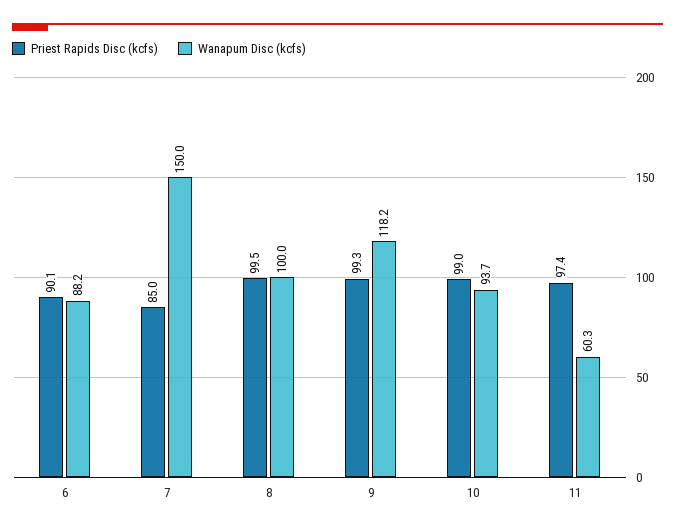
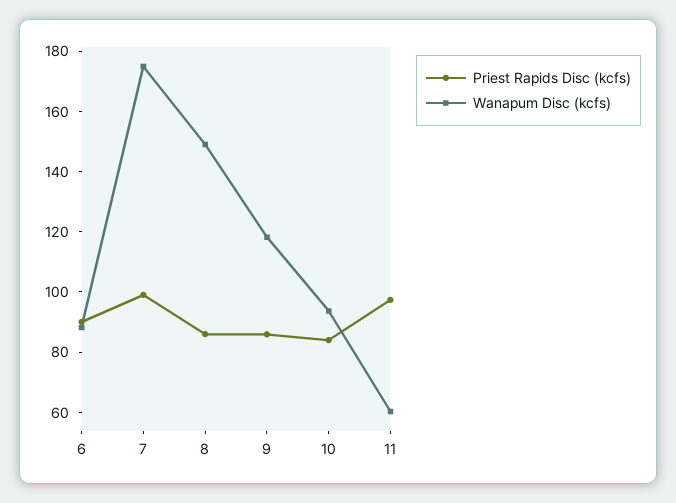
  {
    "Priest Rapids Disc (kcfs)": {
      "6": 90.1,
-     "7": 85,
+     "7": 100,
-     "8": 99.5,
+     "8": 85,
-     "9": 99.3,
+     "9": 85,
-     "10": 99,
+     "10": 85,
      "11": 97.4
    },
    "Wanapum Disc (kcfs)": {
      "6": 88.2,
-     "7": 150,
+     "7": 175,
-     "8": 100,
+     "8": 150,
      "9": 118.2,
      "10": 93.7,
      "11": 60.3
    }
  }

